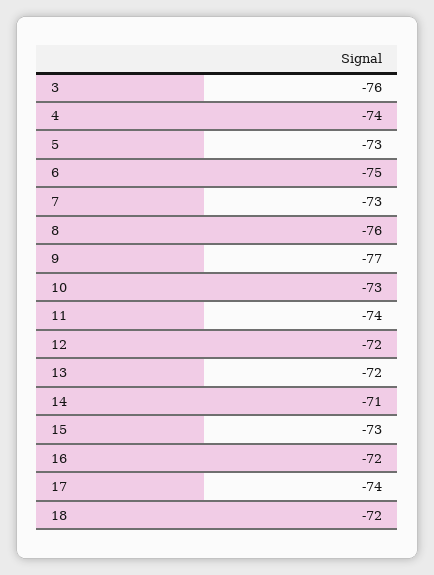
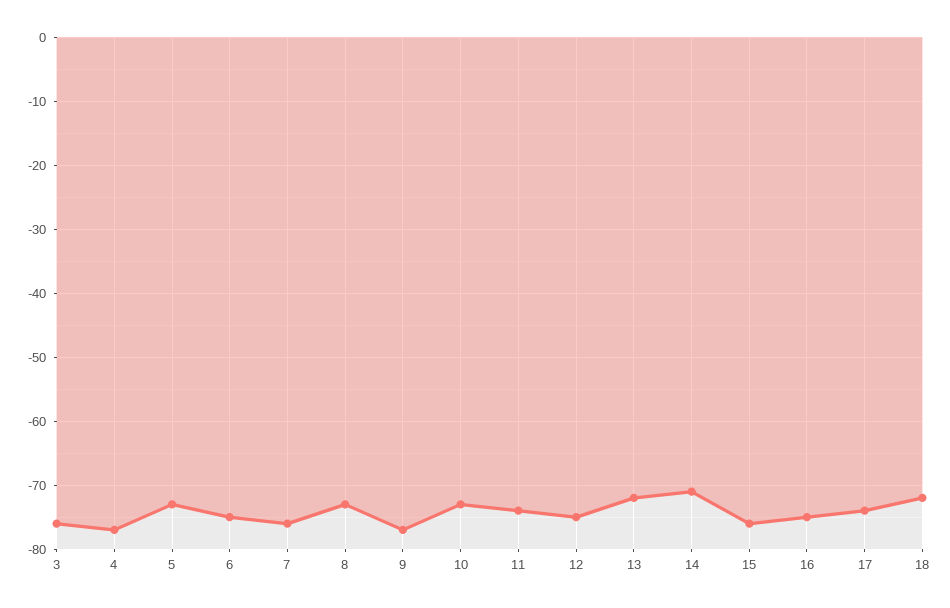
  {
    "3": -76,
-   "4": -74,
+   "4": -77,
    "5": -73,
    "6": -75,
-   "7": -73,
+   "7": -76,
-   "8": -76,
+   "8": -73,
    "9": -77,
    "10": -73,
    "11": -74,
-   "12": -72,
+   "12": -75,
    "13": -72,
    "14": -71,
-   "15": -73,
+   "15": -76,
-   "16": -72,
+   "16": -75,
    "17": -74,
    "18": -72
  }

